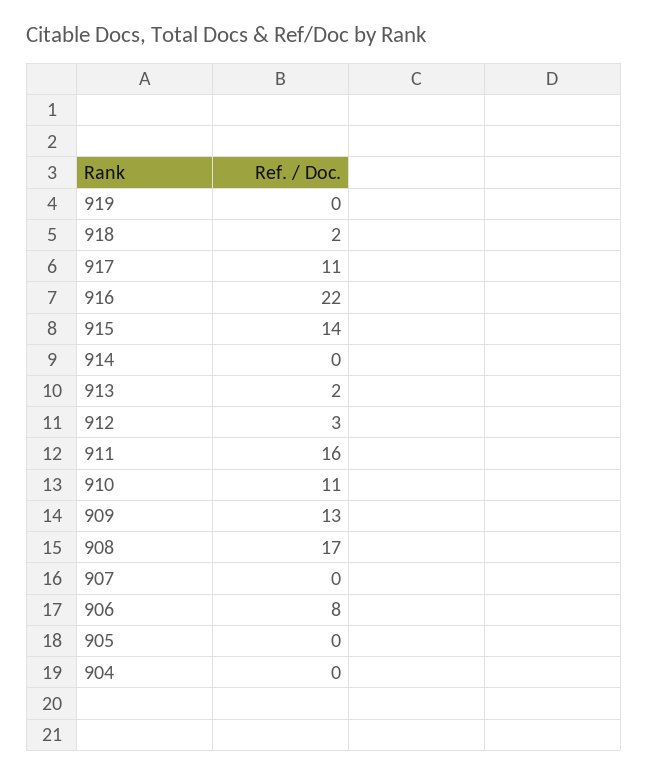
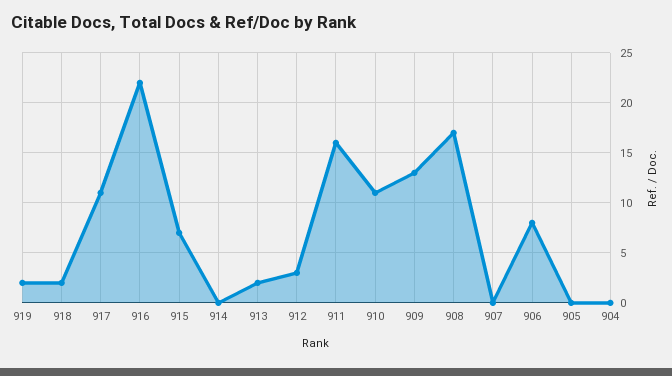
  {
-   "919": 0,
+   "919": 2,
    "918": 2,
    "917": 11,
    "916": 22,
-   "915": 14,
+   "915": 7,
    "914": 0,
    "913": 2,
    "912": 3,
    "911": 16,
    "910": 11,
    "909": 13,
    "908": 17,
    "907": 0,
    "906": 8,
    "905": 0,
    "904": 0
  }

